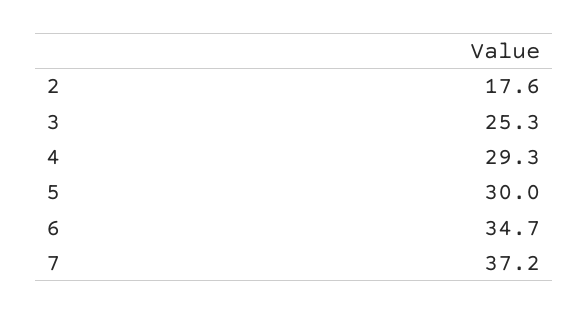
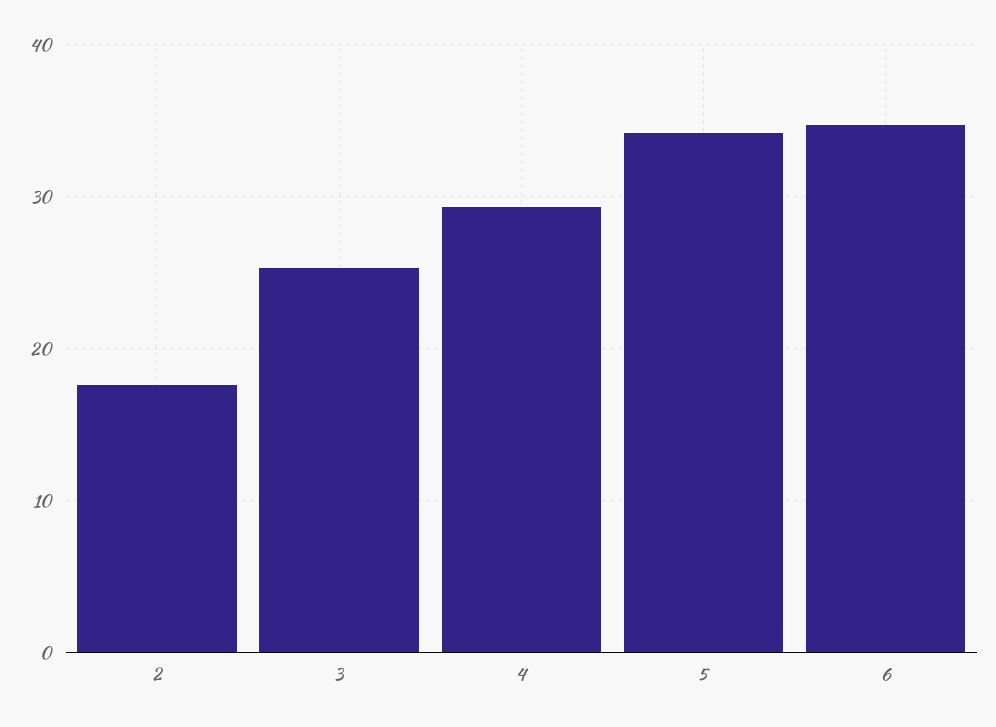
  {
    "2": 17.6,
    "3": 25.3,
    "4": 29.3,
-   "5": 30,
+   "5": 34,
-   "6": 34.7,
+   "6": 34.7
-   "7": 37.2
  }

